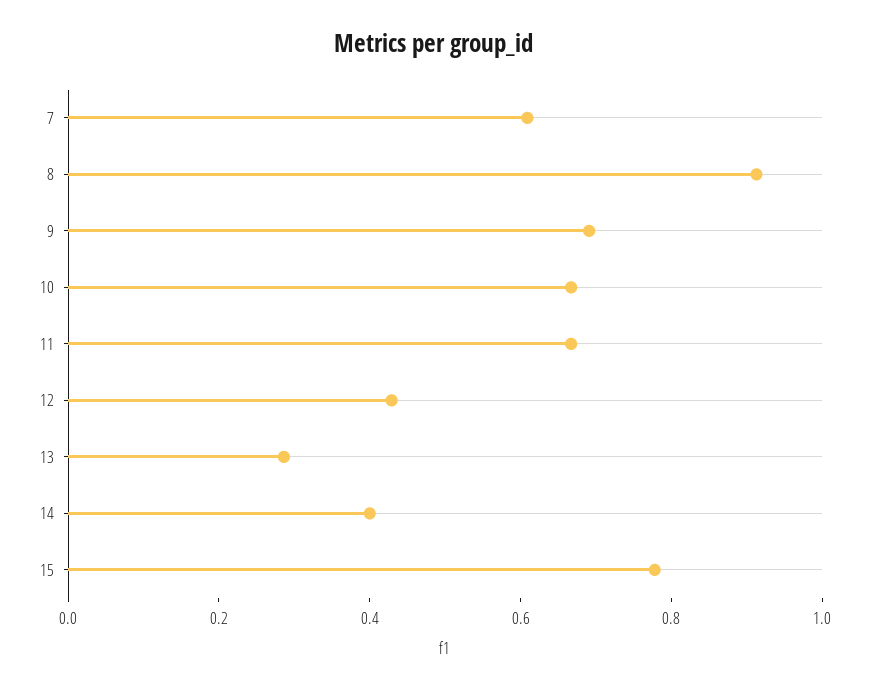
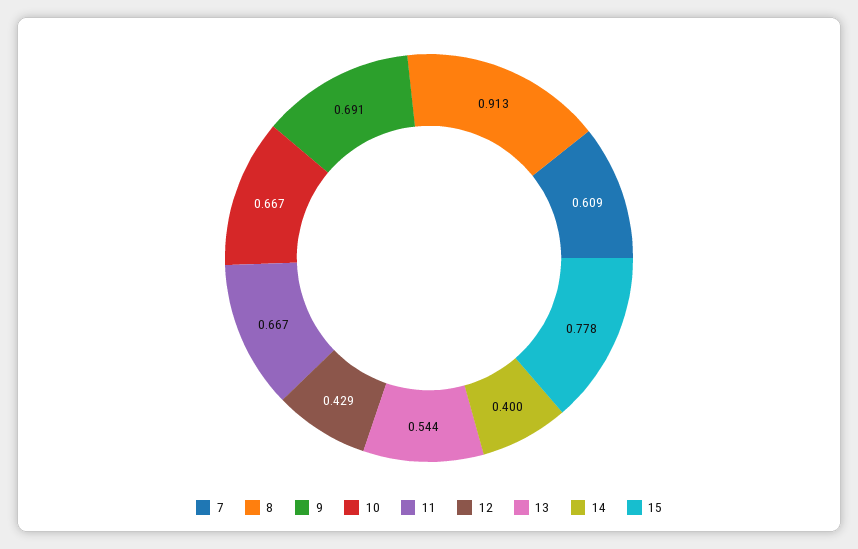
  {
    "7": 0.609,
    "8": 0.913,
    "9": 0.691,
    "10": 0.667,
    "11": 0.667,
    "12": 0.429,
-   "13": 0.3,
+   "13": 0.544,
    "14": 0.4,
    "15": 0.778
  }

